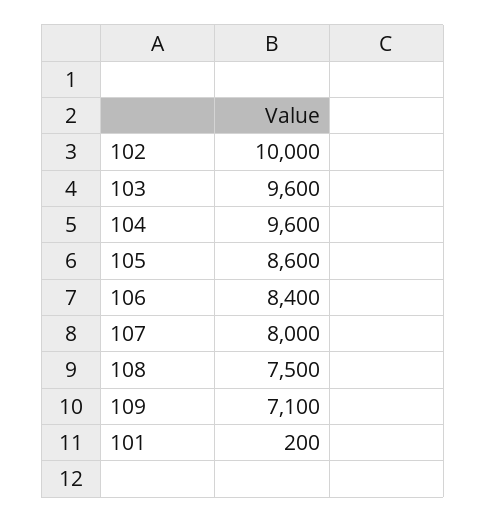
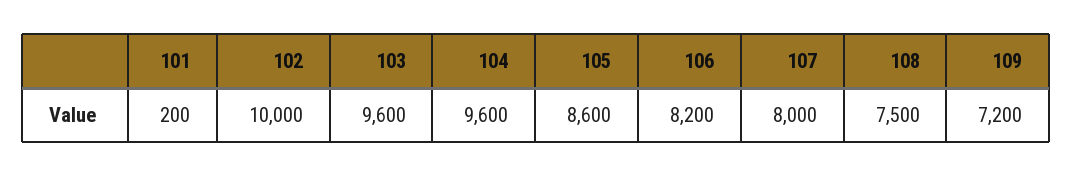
  {
    "102": 10000,
    "103": 9600,
    "104": 9600,
    "105": 8600,
-   "106": 8400,
+   "106": 8200,
    "107": 8000,
    "108": 7500,
-   "109": 7100,
+   "109": 7200,
    "101": 200
  }

